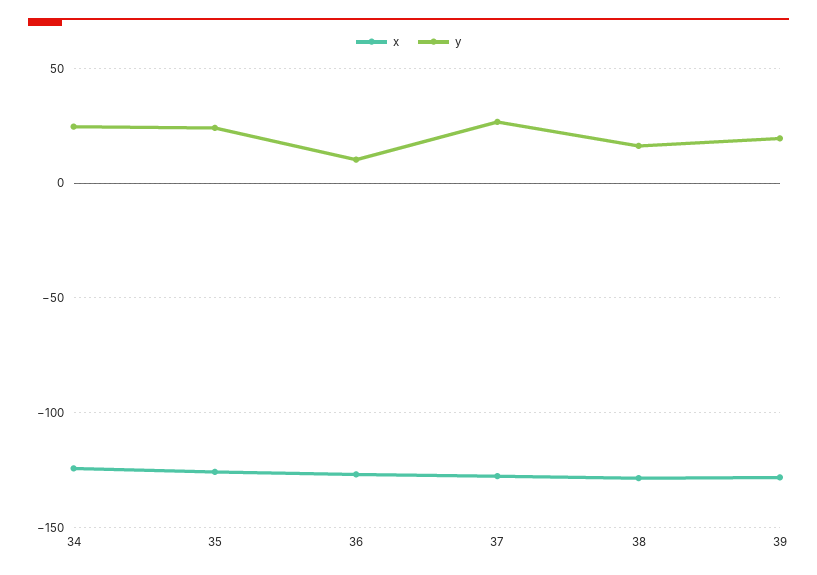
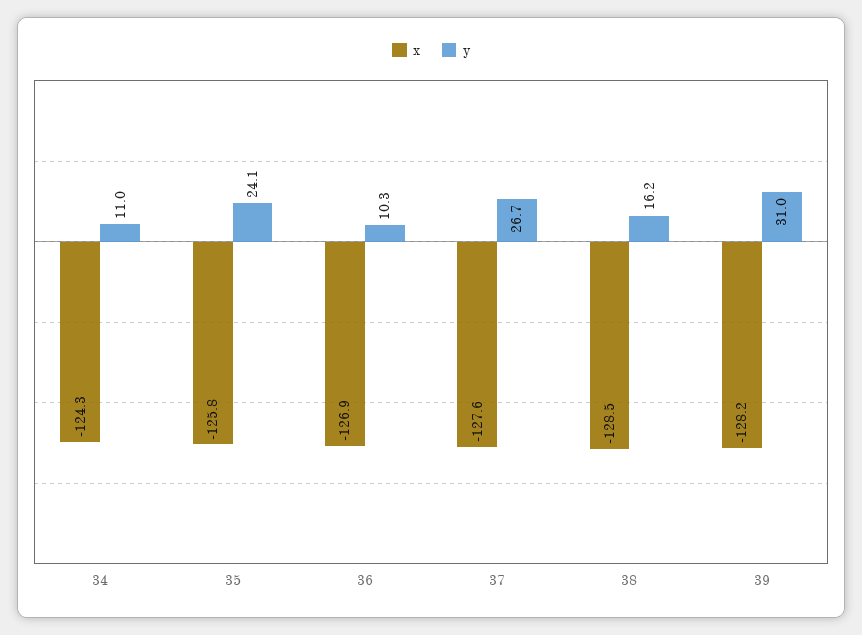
  {
    "x": {
      "34": -124.3,
      "35": -125.8,
      "36": -126.9,
      "37": -127.6,
      "38": -128.5,
      "39": -128.2
    },
    "y": {
-     "34": 25,
+     "34": 11,
      "35": 24.1,
      "36": 10.3,
      "37": 26.7,
      "38": 16.2,
-     "39": 20
+     "39": 31
    }
  }

